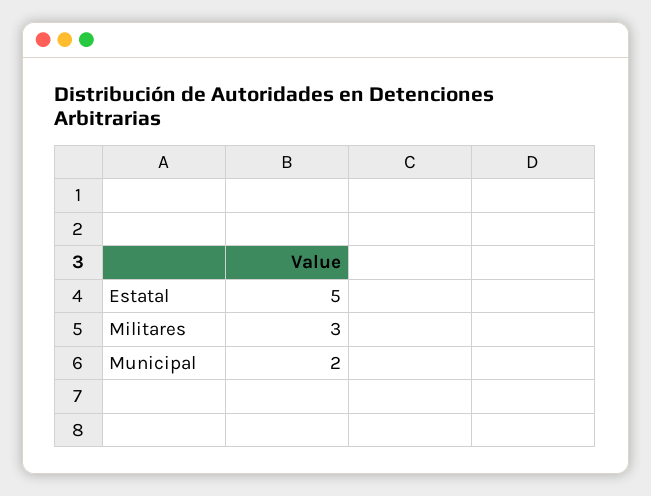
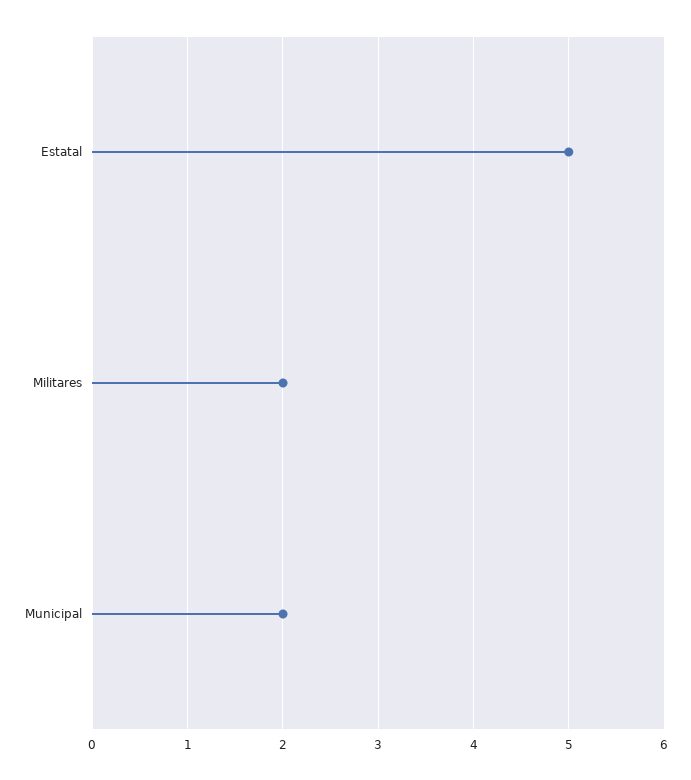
  {
    "Estatal": 5,
-   "Militares": 3,
+   "Militares": 2,
    "Municipal": 2
  }

